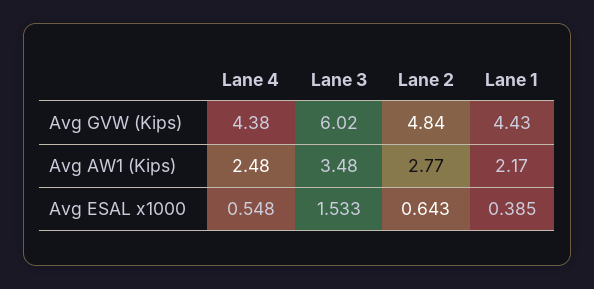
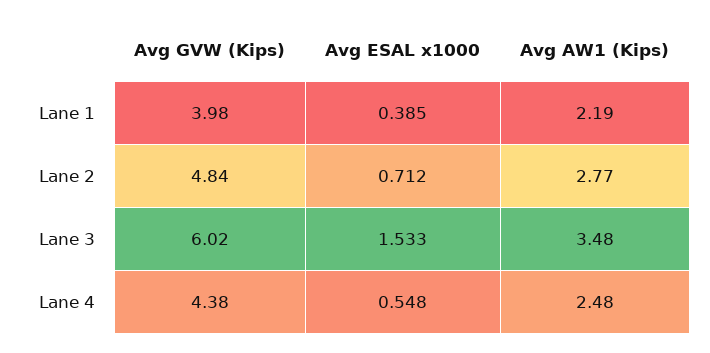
  {
    "Lane 4": {
      "Avg GVW (Kips)": 4.38,
      "Avg AW1 (Kips)": 2.48,
      "Avg ESAL x1000": 0.548
    },
    "Lane 3": {
      "Avg GVW (Kips)": 6.02,
      "Avg AW1 (Kips)": 3.48,
      "Avg ESAL x1000": 1.533
    },
    "Lane 2": {
      "Avg GVW (Kips)": 4.84,
      "Avg AW1 (Kips)": 2.77,
-     "Avg ESAL x1000": 0.643
+     "Avg ESAL x1000": 0.712
    },
    "Lane 1": {
-     "Avg GVW (Kips)": 4.43,
+     "Avg GVW (Kips)": 3.98,
-     "Avg AW1 (Kips)": 2.17,
+     "Avg AW1 (Kips)": 2.19,
      "Avg ESAL x1000": 0.385
    }
  }

